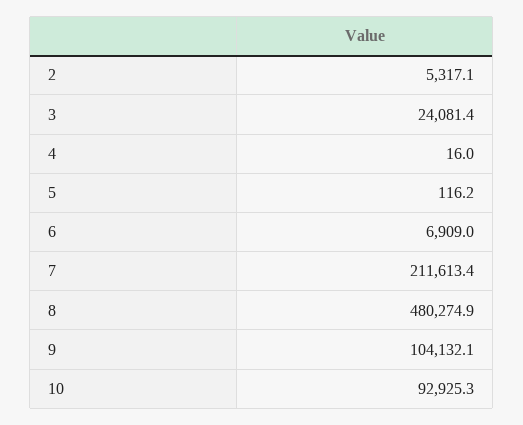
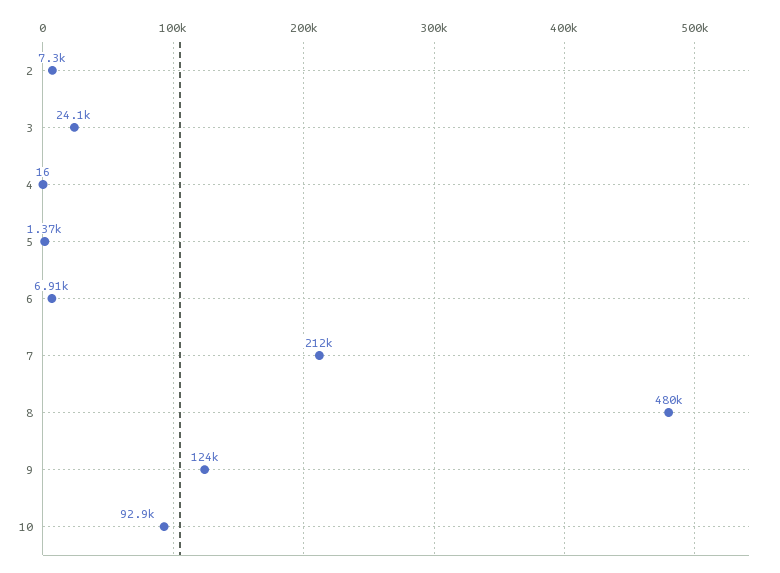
  {
-   "2": 5317.1,
+   "2": 7300,
    "3": 24081.4,
    "4": 16,
-   "5": 116.2,
+   "5": 1370,
    "6": 6909,
    "7": 211613.4,
    "8": 480274.9,
-   "9": 104132.1,
+   "9": 124000,
    "10": 92925.3
  }

